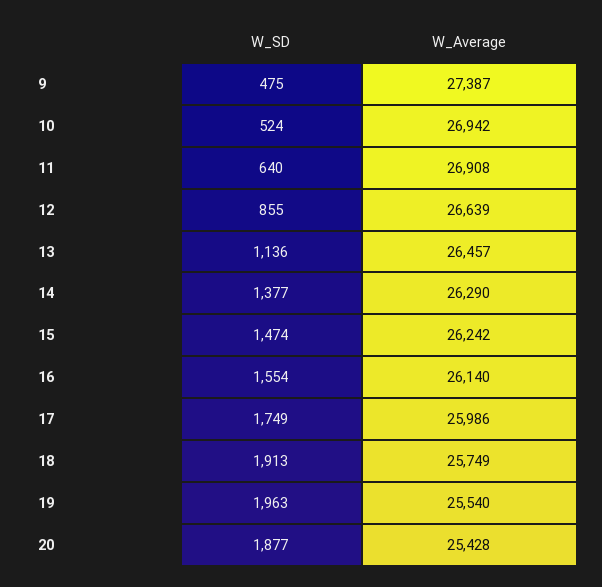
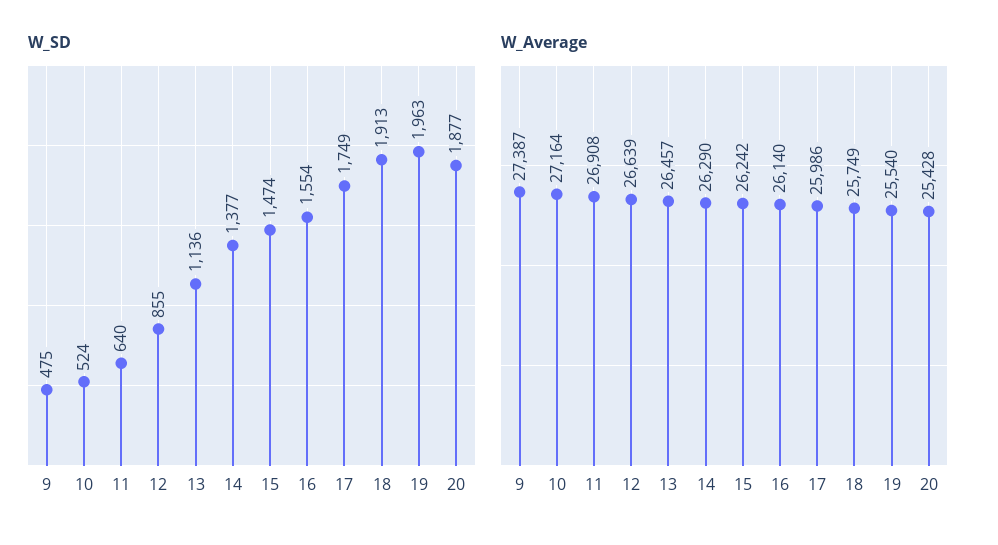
  {
    "W_SD": {
      "9": 475,
      "10": 524,
      "11": 640,
      "12": 855,
      "13": 1136,
      "14": 1377,
      "15": 1474,
      "16": 1554,
      "17": 1749,
      "18": 1913,
      "19": 1963,
      "20": 1877
    },
    "W_Average": {
      "9": 27387,
-     "10": 26942,
+     "10": 27164,
      "11": 26908,
      "12": 26639,
      "13": 26457,
      "14": 26290,
      "15": 26242,
      "16": 26140,
      "17": 25986,
      "18": 25749,
      "19": 25540,
      "20": 25428
    }
  }

